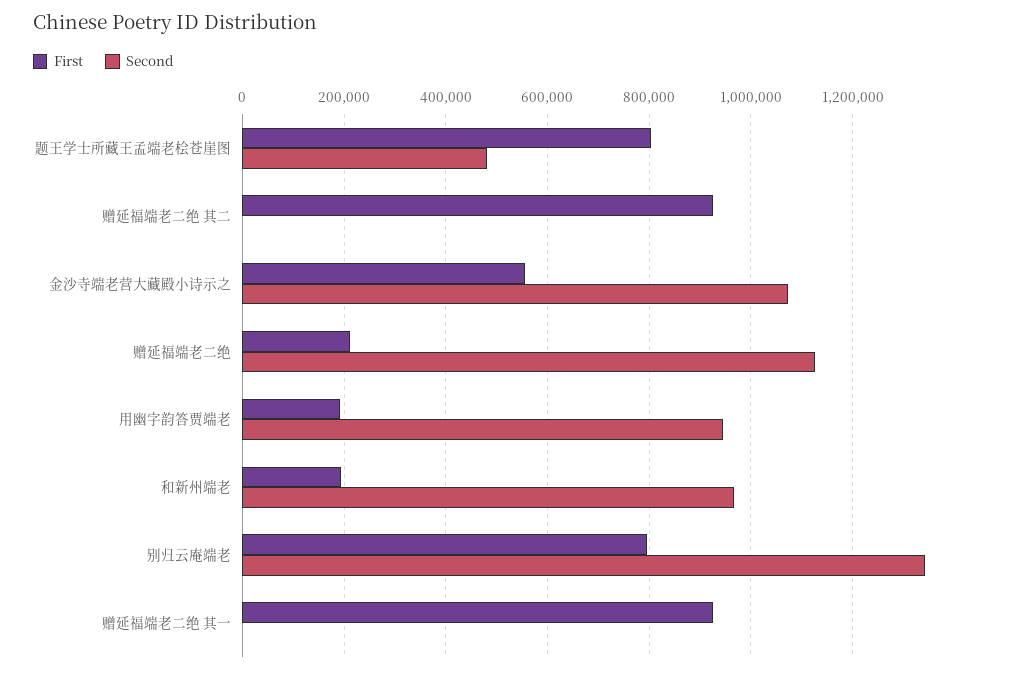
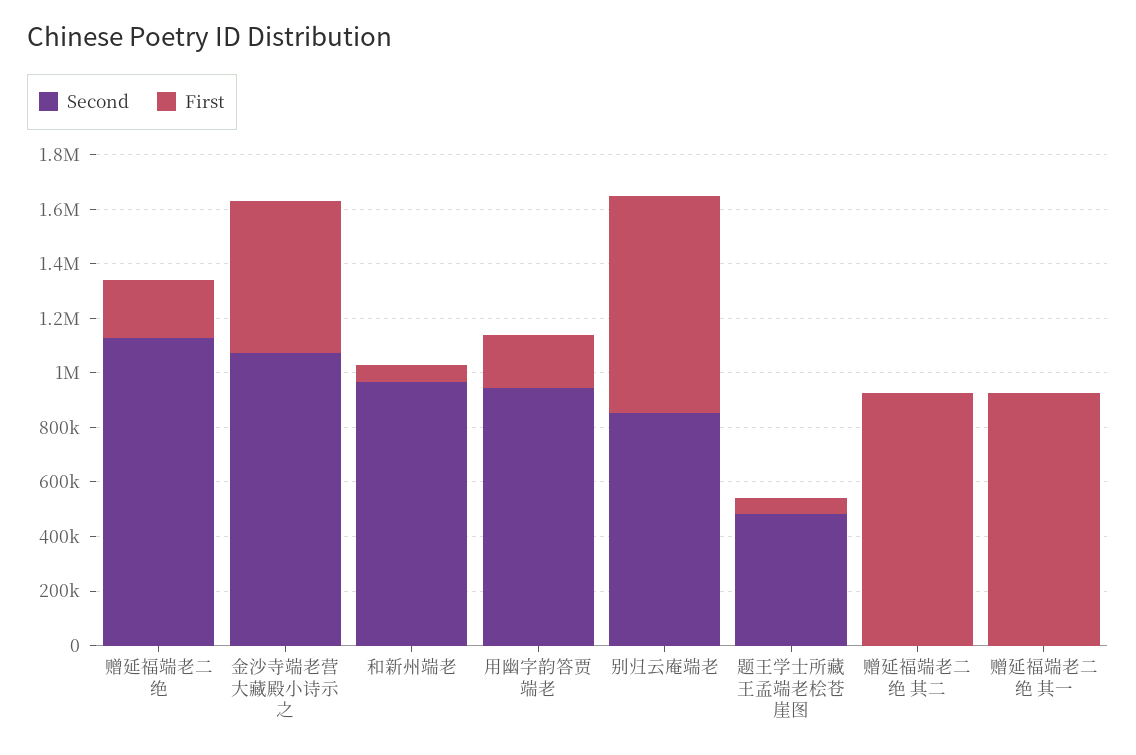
  {
    "First": {
-     "题王学士所藏王孟端老桧苍崖图": 800000,
+     "题王学士所藏王孟端老桧苍崖图": 50000,
      "赠延福端老二绝 其二": 920000,
      "金沙寺端老营大藏殿小诗示之": 560000,
      "赠延福端老二绝": 220000,
      "用幽字韵答贾端老": 200000,
-     "和新州端老": 200000,
+     "和新州端老": 50000,
      "别归云庵端老": 800000,
      "赠延福端老二绝 其一": 920000
    },
    "Second": {
      "题王学士所藏王孟端老桧苍崖图": 480000,
      "赠延福端老二绝 其二": 0,
      "金沙寺端老营大藏殿小诗示之": 1080000,
      "赠延福端老二绝": 1120000,
      "用幽字韵答贾端老": 940000,
      "和新州端老": 960000,
-     "别归云庵端老": 1340000,
+     "别归云庵端老": 850000,
      "赠延福端老二绝 其一": 0
    }
  }

